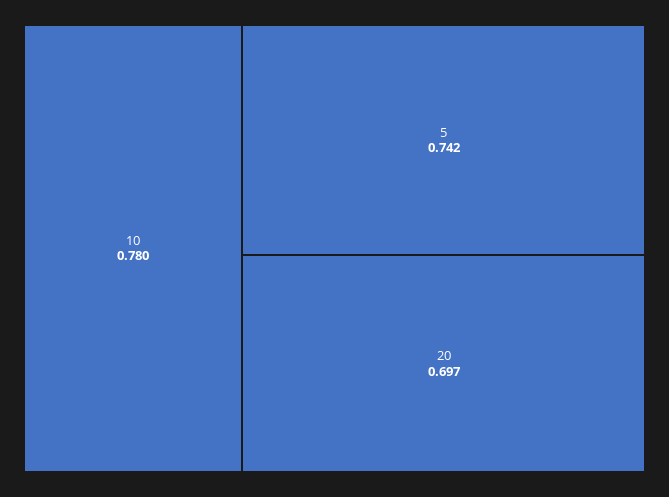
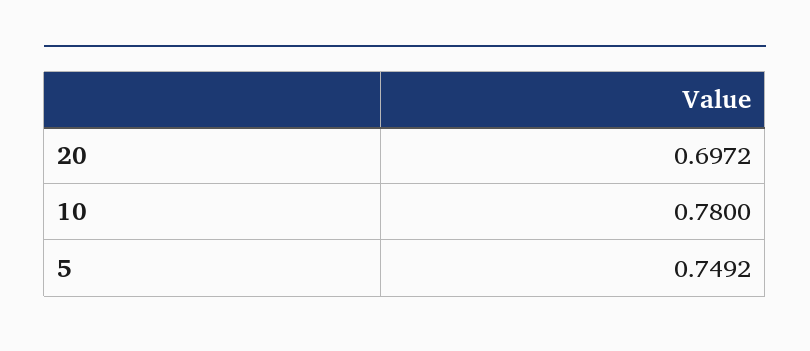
  {
    "10": 0.78,
-   "5": 0.742,
+   "5": 0.7492,
    "20": 0.6972
  }

